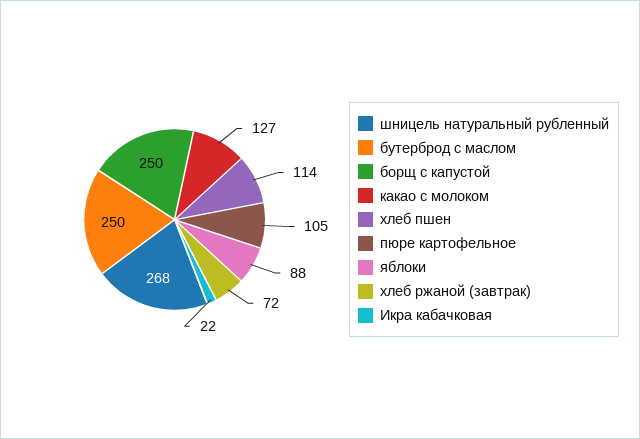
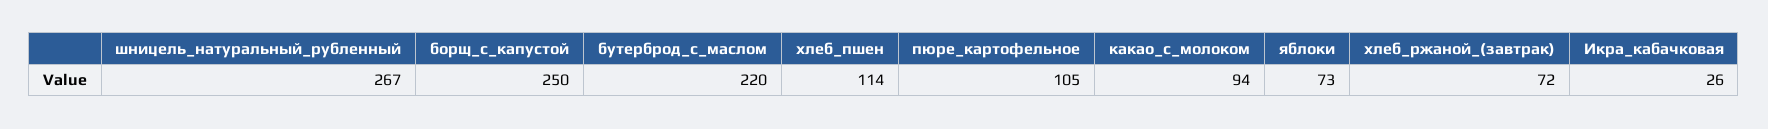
  {
-   "шницель натуральный рубленный": 268,
+   "шницель натуральный рубленный": 267,
-   "бутерброд с маслом": 250,
+   "бутерброд с маслом": 220,
    "борщ с капустой": 250,
-   "какао с молоком": 127,
+   "какао с молоком": 94,
    "хлеб пшен": 114,
    "пюре картофельное": 105,
-   "яблоки": 88,
+   "яблоки": 73,
    "хлеб ржаной (завтрак)": 72,
-   "Икра кабачковая": 22
+   "Икра кабачковая": 26
  }

